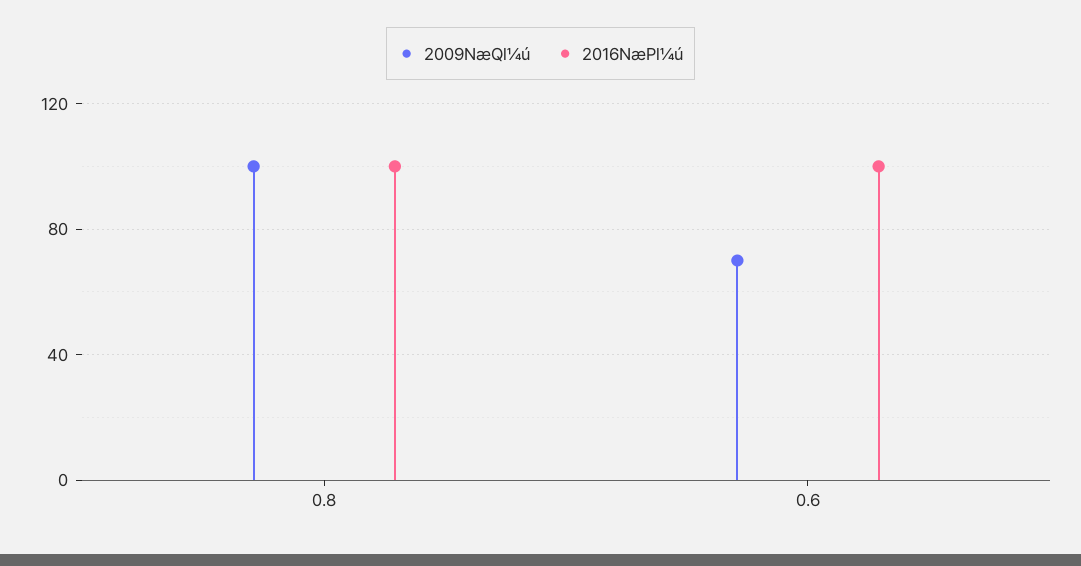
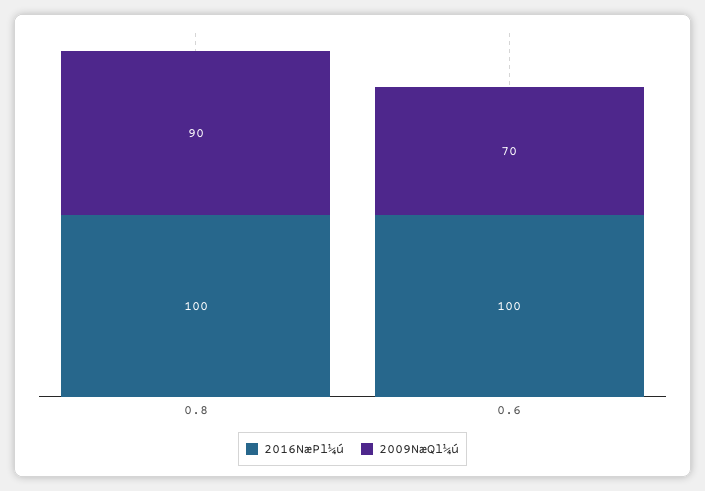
  {
    "2009NæQl¼ú": {
-     "0.8": 100,
+     "0.8": 90,
      "0.6": 70
    },
    "2016NæPl¼ú": {
      "0.8": 100,
      "0.6": 100
    }
  }

